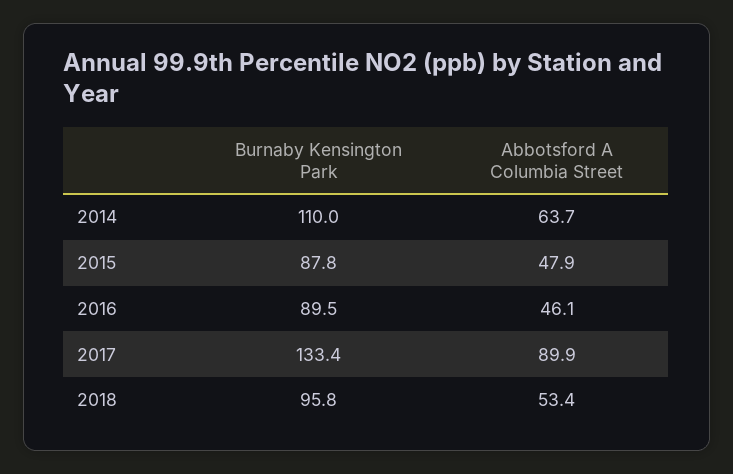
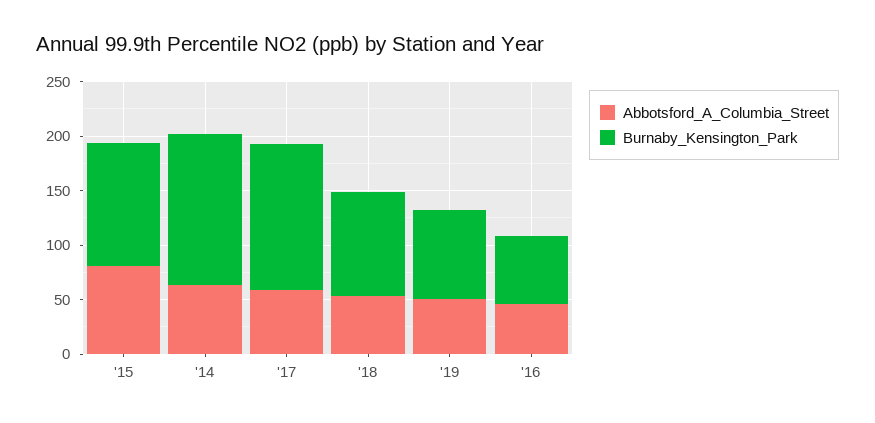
  {
    "Burnaby Kensington Park": {
-     "2014": 110,
+     "2014": 140,
-     "2015": 87.8,
+     "2015": 110,
-     "2016": 89.5,
+     "2016": 60,
      "2017": 133.4,
-     "2018": 95.8
+     "2018": 95.8,
+     "'19": 80
    },
    "Abbotsford A Columbia Street": {
      "2014": 63.7,
-     "2015": 47.9,
+     "2015": 80,
      "2016": 46.1,
-     "2017": 89.9,
+     "2017": 60,
-     "2018": 53.4
+     "2018": 53.4,
+     "'19": 50
    }
  }

